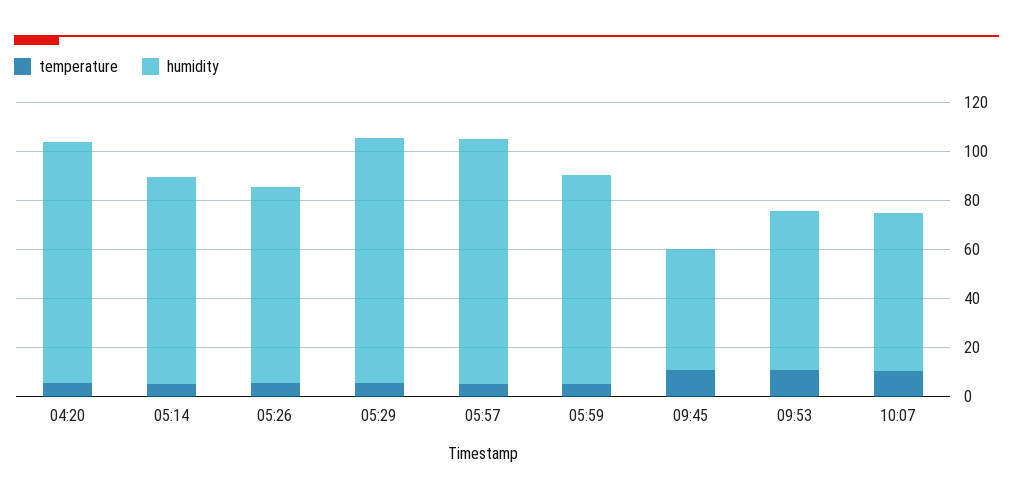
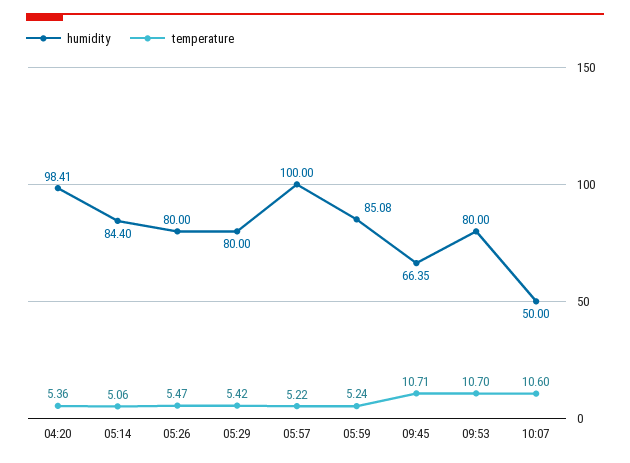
  {
    "temperature": {
      "04:20": 5.36,
      "05:14": 5.06,
      "05:26": 5.47,
      "05:29": 5.42,
      "05:57": 5.22,
      "05:59": 5.24,
      "09:45": 10.71,
      "09:53": 10.7,
      "10:07": 10.6
    },
    "humidity": {
      "04:20": 98.41,
      "05:14": 84.4,
      "05:26": 80,
-     "05:29": 100,
+     "05:29": 80,
      "05:57": 100,
      "05:59": 85.08,
-     "09:45": 50,
+     "09:45": 66.35,
-     "09:53": 65,
+     "09:53": 80,
-     "10:07": 65
+     "10:07": 50
    }
  }

